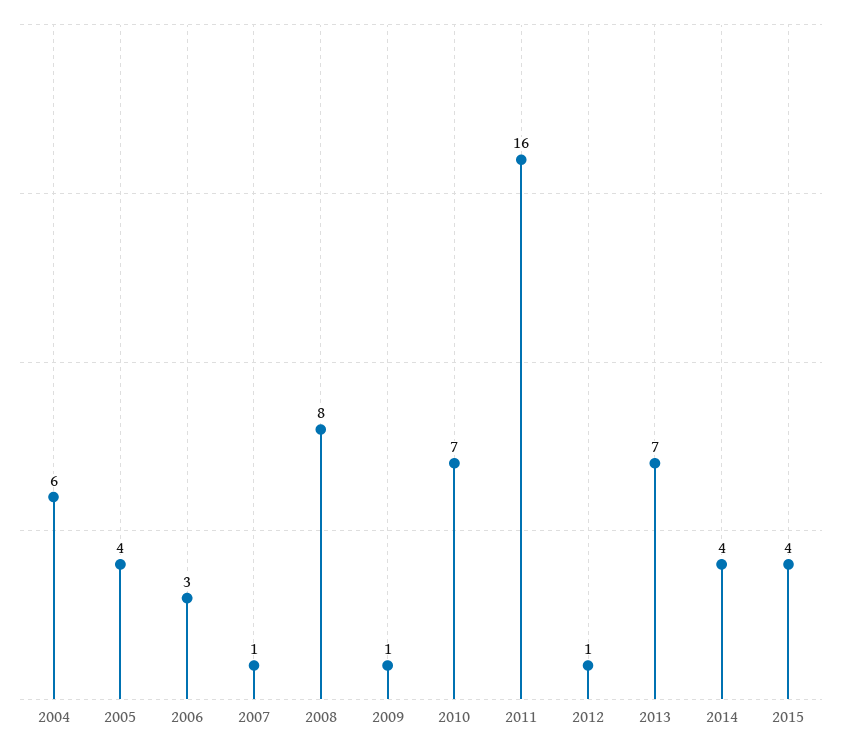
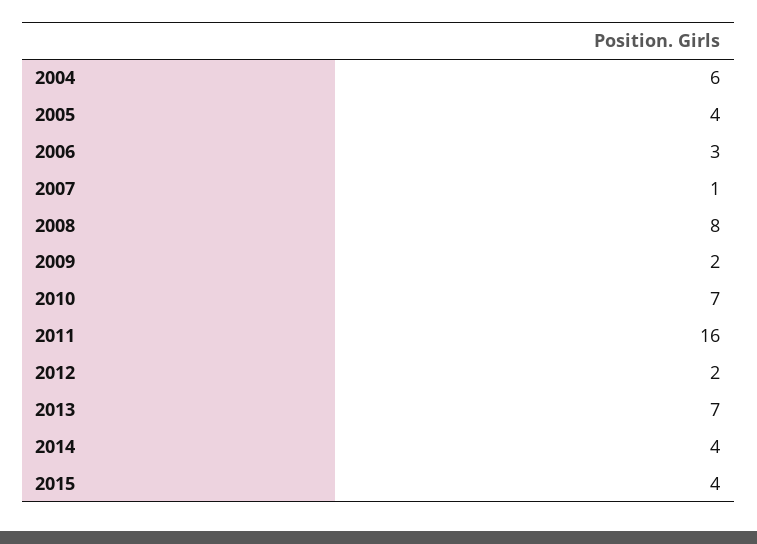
  {
    "2004": 6,
    "2005": 4,
    "2006": 3,
    "2007": 1,
    "2008": 8,
-   "2009": 1,
+   "2009": 2,
    "2010": 7,
    "2011": 16,
-   "2012": 1,
+   "2012": 2,
    "2013": 7,
    "2014": 4,
    "2015": 4
  }

